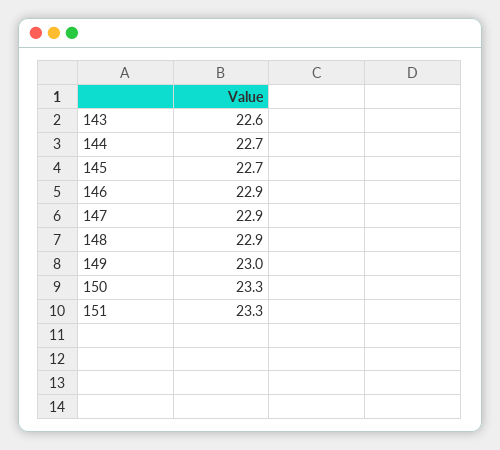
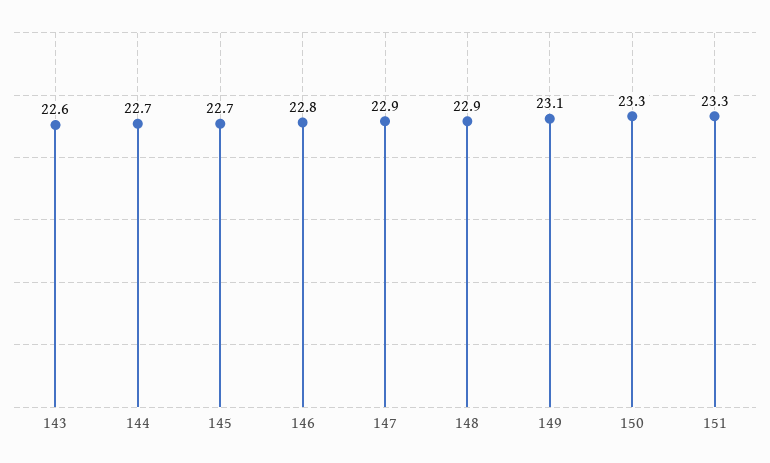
  {
    "143": 22.6,
    "144": 22.7,
    "145": 22.7,
-   "146": 22.9,
+   "146": 22.8,
    "147": 22.9,
    "148": 22.9,
-   "149": 23,
+   "149": 23.1,
    "150": 23.3,
    "151": 23.3
  }

